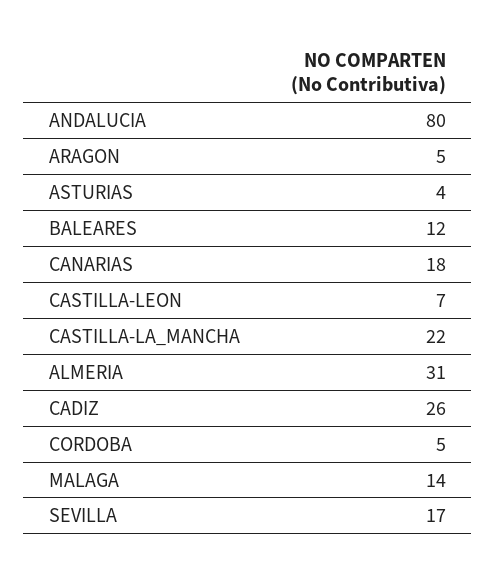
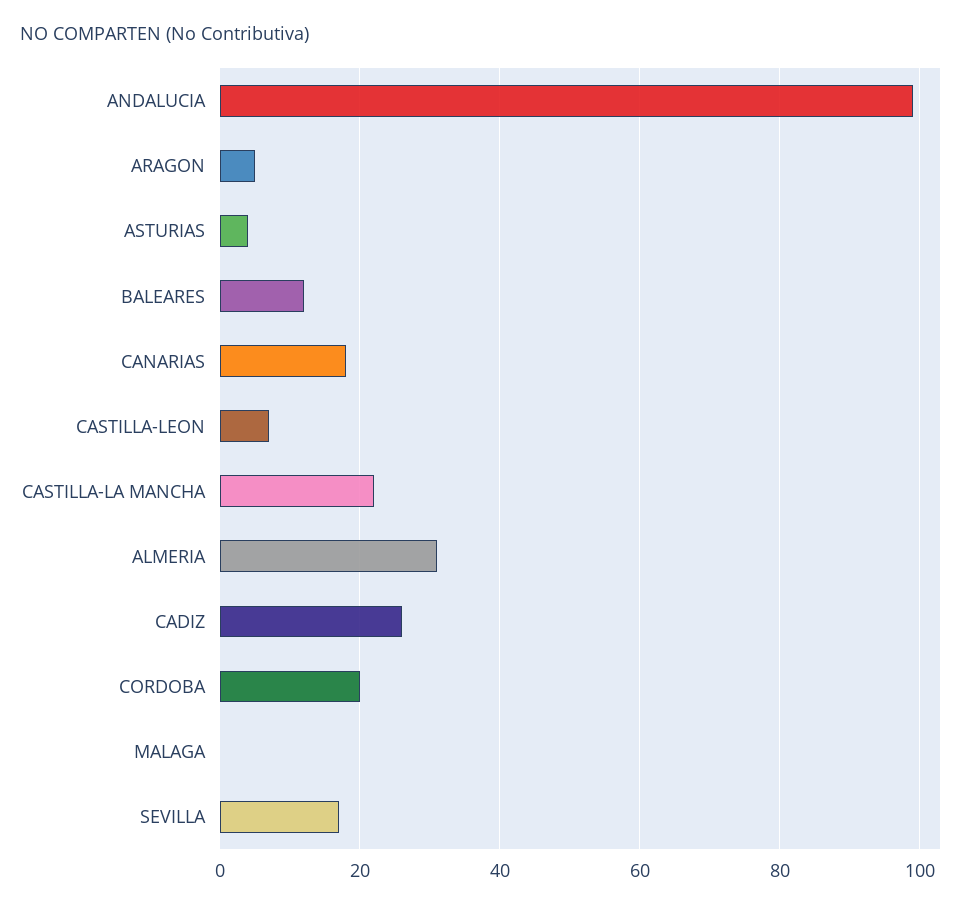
  {
-   "ANDALUCIA": 80,
+   "ANDALUCIA": 100,
    "ARAGON": 5,
    "ASTURIAS": 4,
    "BALEARES": 12,
    "CANARIAS": 18,
    "CASTILLA-LEON": 7,
    "CASTILLA-LA_MANCHA": 22,
    "ALMERIA": 31,
    "CADIZ": 26,
-   "CORDOBA": 5,
+   "CORDOBA": 20,
-   "MALAGA": 14,
+   "MALAGA": 0,
    "SEVILLA": 17
  }

